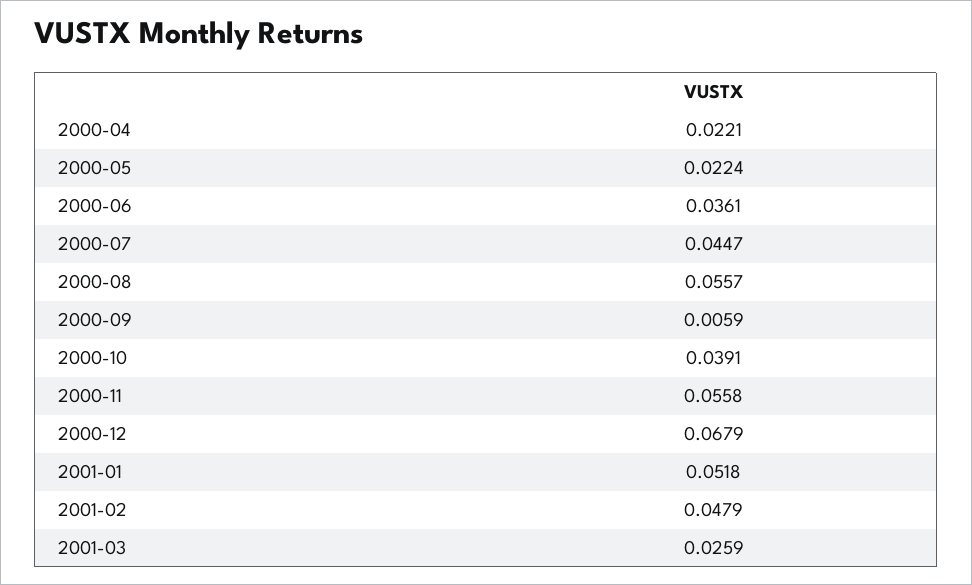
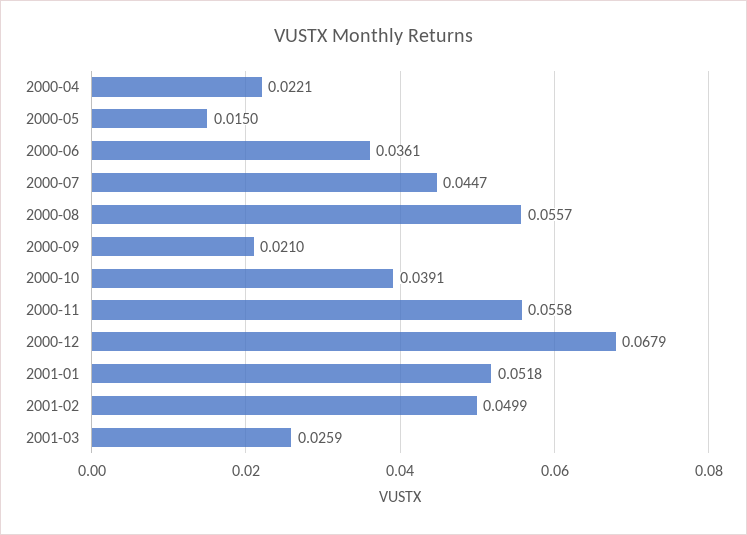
  {
    "2000-04": 0.0221,
-   "2000-05": 0.0224,
+   "2000-05": 0.015,
    "2000-06": 0.0361,
    "2000-07": 0.0447,
    "2000-08": 0.0557,
-   "2000-09": 0.0059,
+   "2000-09": 0.021,
    "2000-10": 0.0391,
    "2000-11": 0.0558,
    "2000-12": 0.0679,
    "2001-01": 0.0518,
-   "2001-02": 0.0479,
+   "2001-02": 0.0499,
    "2001-03": 0.0259
  }

